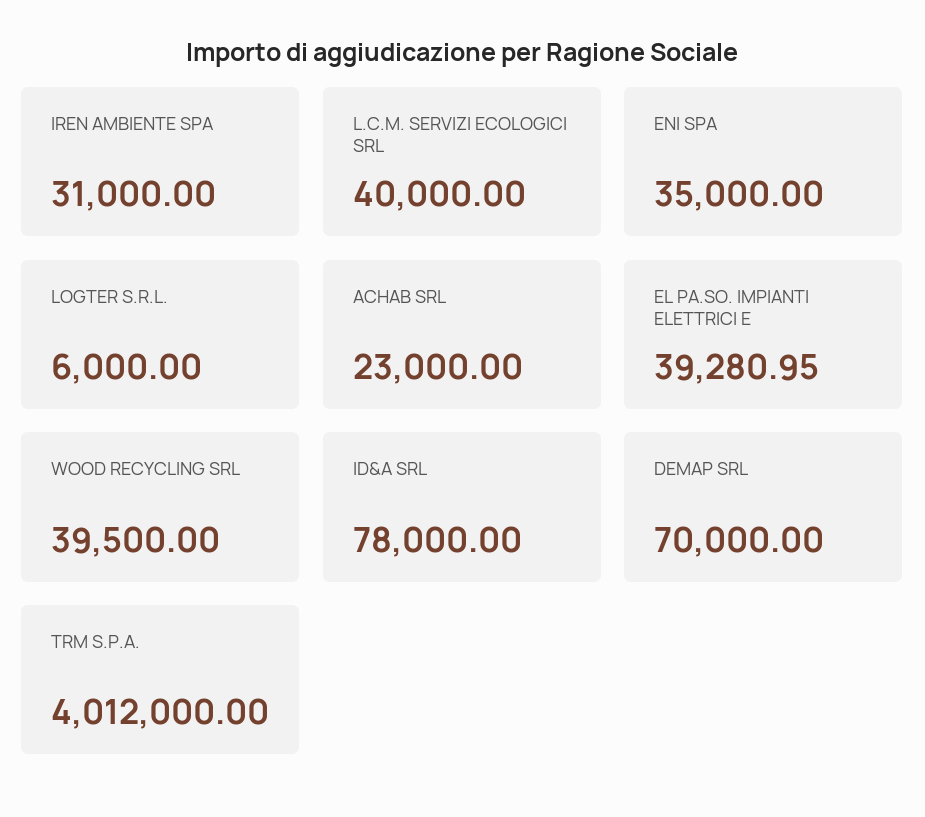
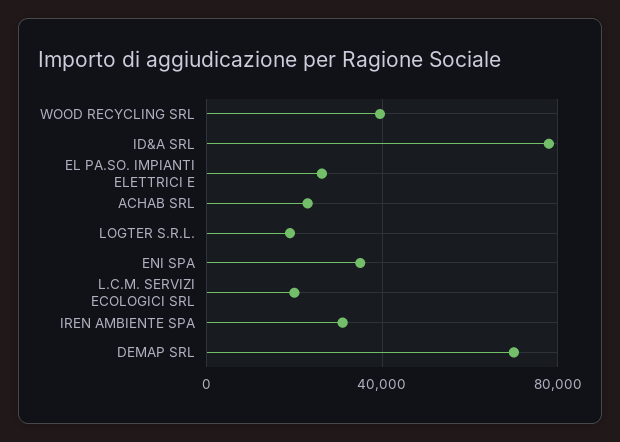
  {
    "IREN AMBIENTE SPA": 31000,
-   "L.C.M. SERVIZI ECOLOGICI SRL": 40000,
+   "L.C.M. SERVIZI ECOLOGICI SRL": 20000,
    "ENI SPA": 35000,
-   "LOGTER S.R.L.": 6000,
+   "LOGTER S.R.L.": 20000,
    "ACHAB SRL": 23000,
-   "EL PA.SO. IMPIANTI ELETTRICI E": 39280.95,
+   "EL PA.SO. IMPIANTI ELETTRICI E": 25000,
    "WOOD RECYCLING SRL": 39500,
    "ID&A SRL": 78000,
-   "DEMAP SRL": 70000,
+   "DEMAP SRL": 70000
-   "TRM S.P.A.": 4012000
  }

